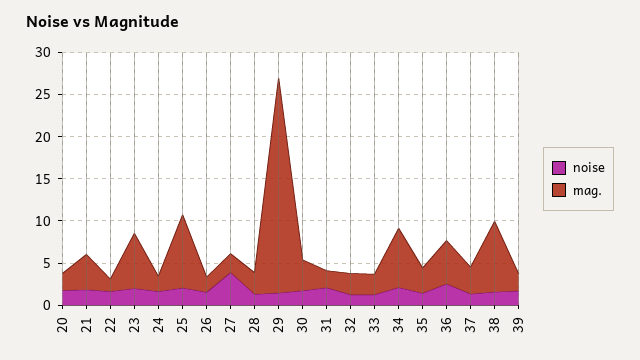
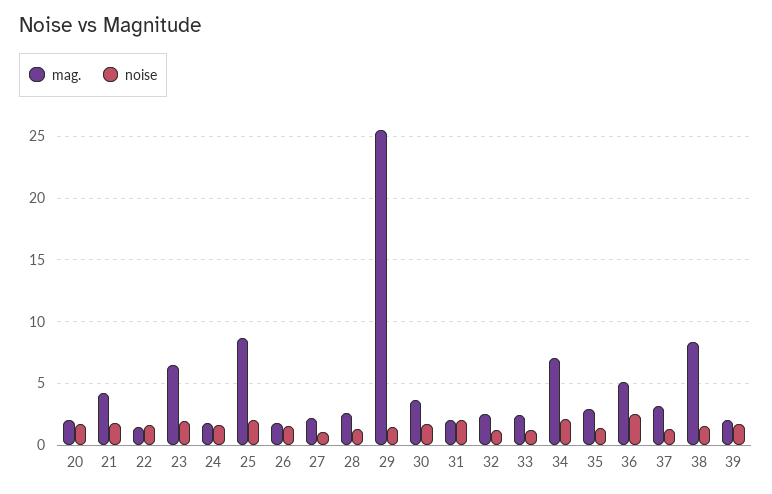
  {
    "noise": {
      "20": 1.5,
      "21": 2,
      "22": 1.5,
      "23": 2,
      "24": 1.5,
      "25": 2,
      "26": 1.5,
-     "27": 4,
+     "27": 1,
      "28": 1.5,
      "29": 1.5,
      "30": 1.5,
      "31": 2,
      "32": 1,
      "33": 1,
      "34": 2,
      "35": 1.5,
      "36": 2.5,
      "37": 1.5,
      "38": 1.5,
      "39": 1.5
    },
    "mag.": {
      "20": 2,
      "21": 4,
      "22": 1.5,
      "23": 6.5,
      "24": 2,
      "25": 8.5,
      "26": 2,
      "27": 2,
      "28": 2.5,
      "29": 25.5,
      "30": 3.5,
      "31": 2,
      "32": 2.5,
      "33": 2.5,
      "34": 7,
      "35": 3,
      "36": 5,
      "37": 3,
      "38": 8.5,
      "39": 2
    }
  }

